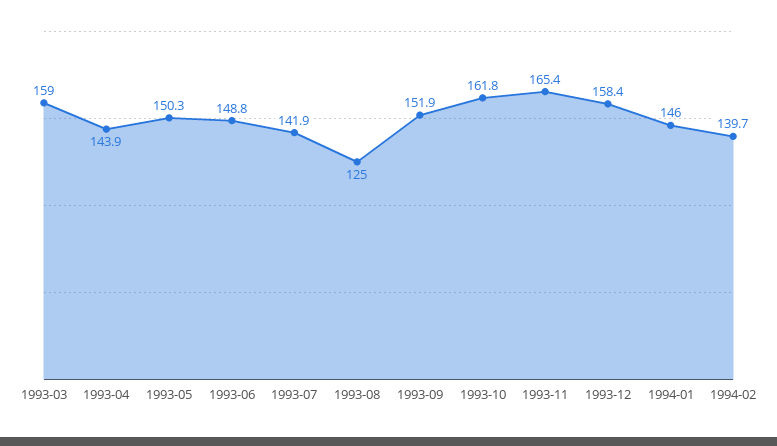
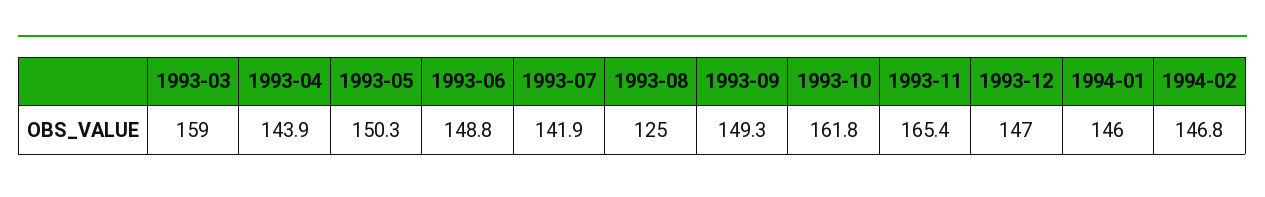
  {
    "1993-03": 159,
    "1993-04": 143.9,
    "1993-05": 150.3,
    "1993-06": 148.8,
    "1993-07": 141.9,
    "1993-08": 125,
-   "1993-09": 151.9,
+   "1993-09": 149.3,
    "1993-10": 161.8,
    "1993-11": 165.4,
-   "1993-12": 158.4,
+   "1993-12": 147,
    "1994-01": 146,
-   "1994-02": 139.7
+   "1994-02": 146.8
  }

